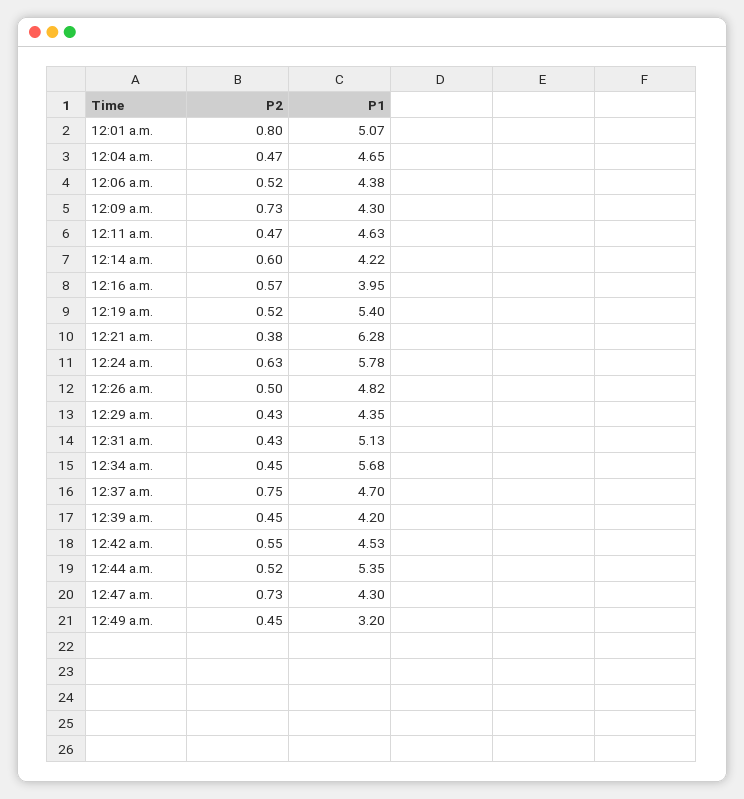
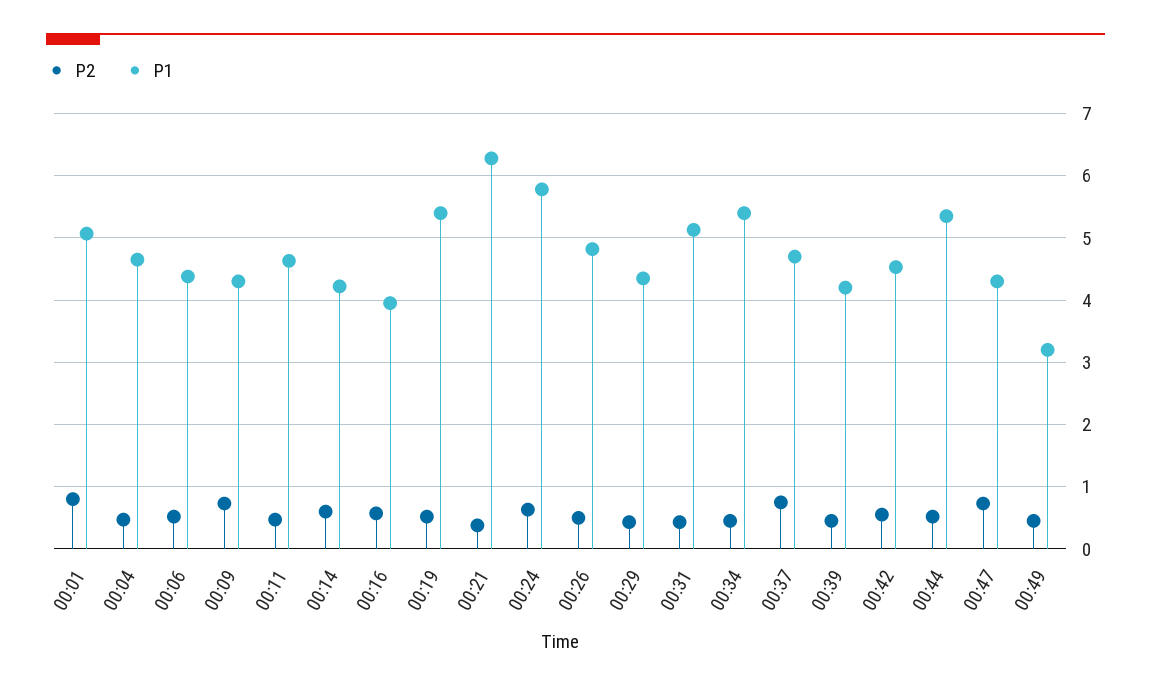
  {
    "P2": {
      "12:01 a.m.": 0.8,
      "12:04 a.m.": 0.47,
      "12:06 a.m.": 0.52,
      "12:09 a.m.": 0.73,
      "12:11 a.m.": 0.47,
      "12:14 a.m.": 0.6,
      "12:16 a.m.": 0.57,
      "12:19 a.m.": 0.52,
      "12:21 a.m.": 0.38,
      "12:24 a.m.": 0.63,
      "12:26 a.m.": 0.5,
      "12:29 a.m.": 0.43,
      "12:31 a.m.": 0.43,
      "12:34 a.m.": 0.45,
      "12:37 a.m.": 0.75,
      "12:39 a.m.": 0.45,
      "12:42 a.m.": 0.55,
      "12:44 a.m.": 0.52,
      "12:47 a.m.": 0.73,
      "12:49 a.m.": 0.45
    },
    "P1": {
      "12:01 a.m.": 5.07,
      "12:04 a.m.": 4.65,
      "12:06 a.m.": 4.38,
      "12:09 a.m.": 4.3,
      "12:11 a.m.": 4.63,
      "12:14 a.m.": 4.22,
      "12:16 a.m.": 3.95,
      "12:19 a.m.": 5.4,
      "12:21 a.m.": 6.28,
      "12:24 a.m.": 5.78,
      "12:26 a.m.": 4.82,
      "12:29 a.m.": 4.35,
      "12:31 a.m.": 5.13,
-     "12:34 a.m.": 5.68,
+     "12:34 a.m.": 5.4,
      "12:37 a.m.": 4.7,
      "12:39 a.m.": 4.2,
      "12:42 a.m.": 4.53,
      "12:44 a.m.": 5.35,
      "12:47 a.m.": 4.3,
      "12:49 a.m.": 3.2
    }
  }

